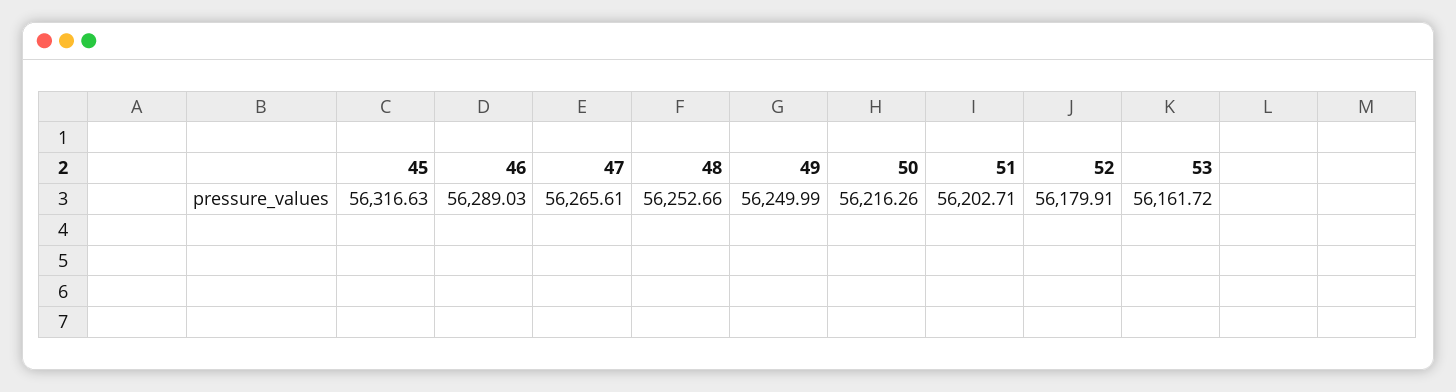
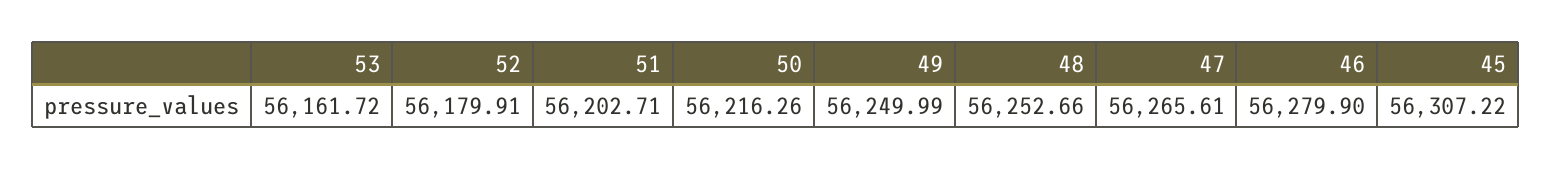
  {
-   "45": 56316.63,
+   "45": 56307.22,
-   "46": 56289.03,
+   "46": 56279.9,
    "47": 56265.61,
    "48": 56252.66,
    "49": 56249.99,
    "50": 56216.26,
    "51": 56202.71,
    "52": 56179.91,
    "53": 56161.72
  }

